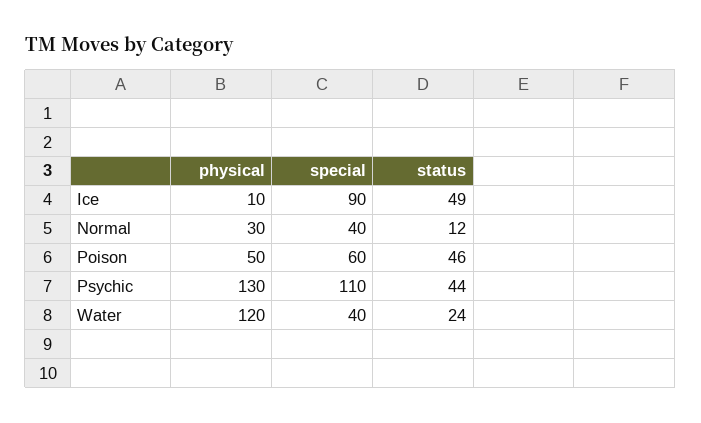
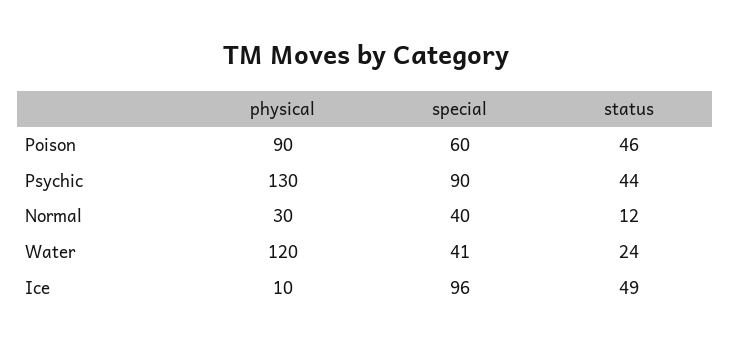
  {
    "physical": {
      "Ice": 10,
      "Normal": 30,
-     "Poison": 50,
+     "Poison": 90,
      "Psychic": 130,
      "Water": 120
    },
    "special": {
-     "Ice": 90,
+     "Ice": 96,
      "Normal": 40,
      "Poison": 60,
-     "Psychic": 110,
+     "Psychic": 90,
-     "Water": 40
+     "Water": 41
    },
    "status": {
      "Ice": 49,
      "Normal": 12,
      "Poison": 46,
      "Psychic": 44,
      "Water": 24
    }
  }

